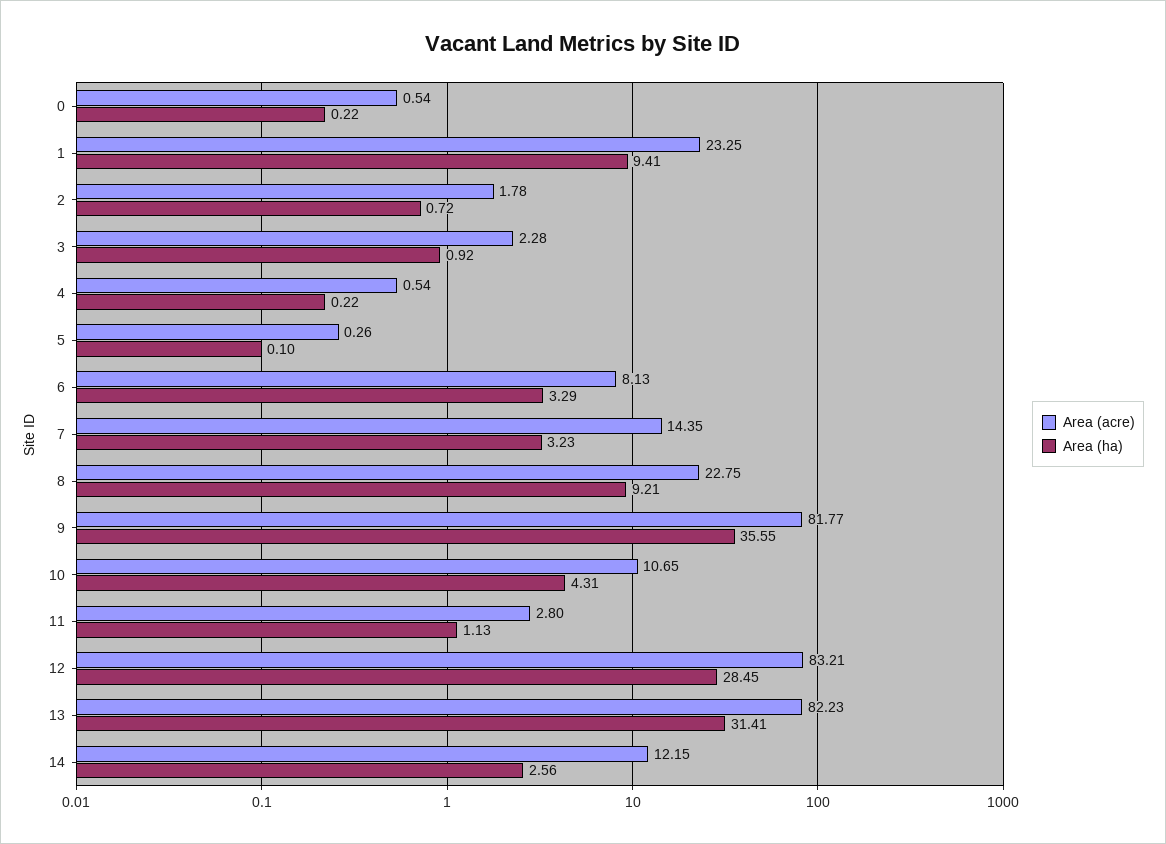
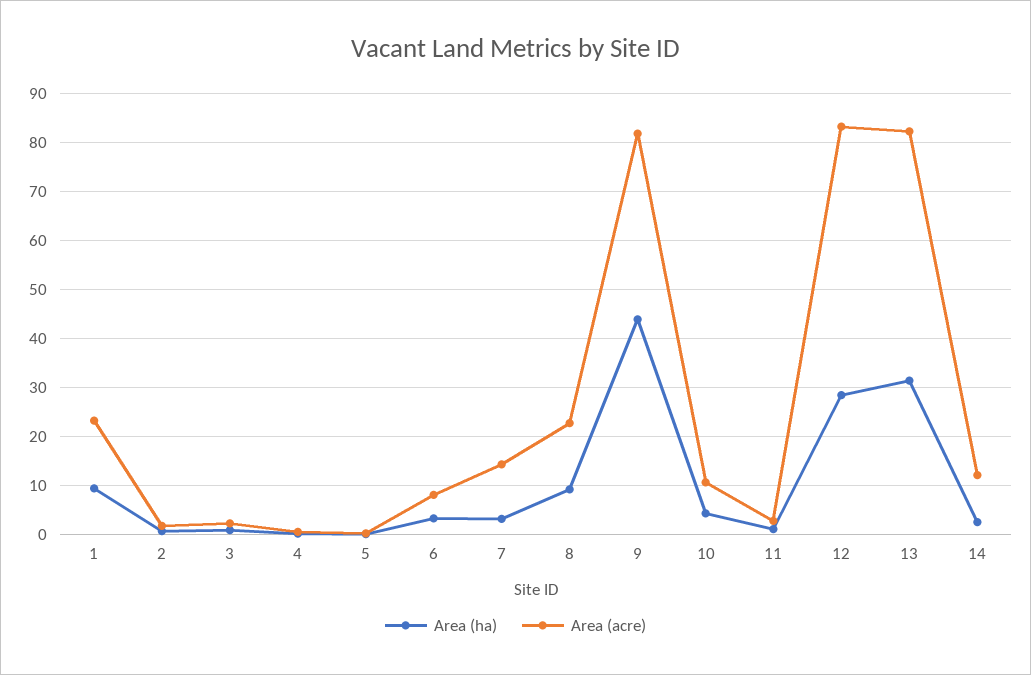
  {
    "Area (acre)": {
-     "0": 0.54,
      "1": 23.25,
      "2": 1.78,
      "3": 2.28,
      "4": 0.54,
      "5": 0.26,
      "6": 8.13,
      "7": 14.35,
      "8": 22.75,
      "9": 81.77,
      "10": 10.65,
      "11": 2.8,
      "12": 83.21,
      "13": 82.23,
      "14": 12.15
    },
    "Area (ha)": {
-     "0": 0.22,
      "1": 9.41,
      "2": 0.72,
      "3": 0.92,
      "4": 0.22,
      "5": 0.1,
      "6": 3.29,
      "7": 3.23,
      "8": 9.21,
-     "9": 35.55,
+     "9": 44,
      "10": 4.31,
      "11": 1.13,
      "12": 28.45,
      "13": 31.41,
      "14": 2.56
    }
  }

